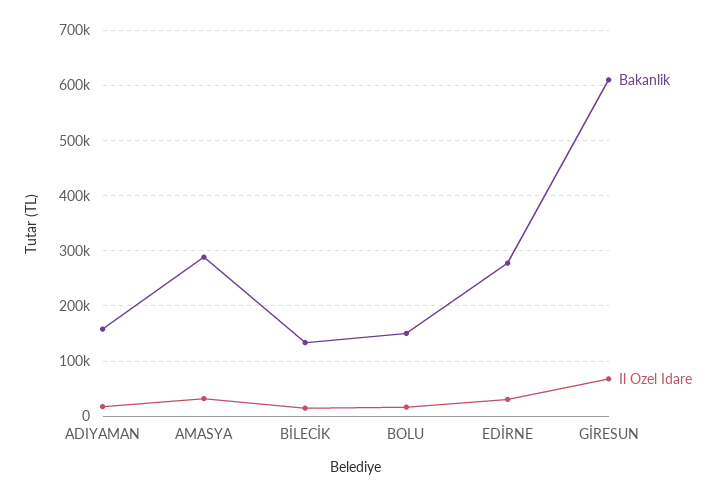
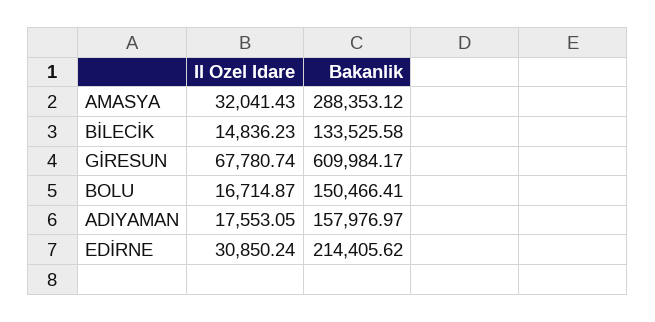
  {
    "Bakanlik": {
      "ADIYAMAN": 157976.97,
      "AMASYA": 288353.12,
      "BİLECİK": 133525.58,
      "BOLU": 150466.41,
-     "EDİRNE": 280000,
+     "EDİRNE": 214405.62,
      "GİRESUN": 609984.17
    },
    "Il Ozel Idare": {
      "ADIYAMAN": 17553.05,
      "AMASYA": 32041.43,
      "BİLECİK": 14836.23,
      "BOLU": 16714.87,
      "EDİRNE": 30850.24,
      "GİRESUN": 67780.74
    }
  }

